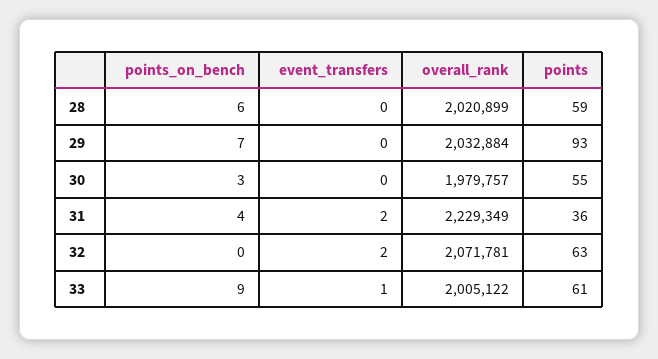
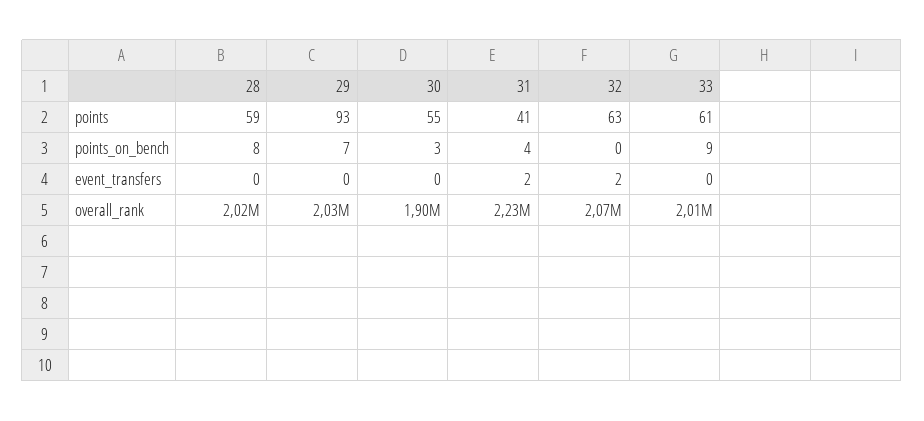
  {
    "points_on_bench": {
-     "28": 6,
+     "28": 8,
      "29": 7,
      "30": 3,
      "31": 4,
      "32": 0,
      "33": 9
    },
    "event_transfers": {
      "28": 0,
      "29": 0,
      "30": 0,
      "31": 2,
      "32": 2,
-     "33": 1
+     "33": 0
    },
    "overall_rank": {
      "28": 2020899,
      "29": 2032884,
-     "30": 1979757,
+     "30": 1900000,
      "31": 2229349,
      "32": 2071781,
      "33": 2005122
    },
    "points": {
      "28": 59,
      "29": 93,
      "30": 55,
-     "31": 36,
+     "31": 41,
      "32": 63,
      "33": 61
    }
  }

